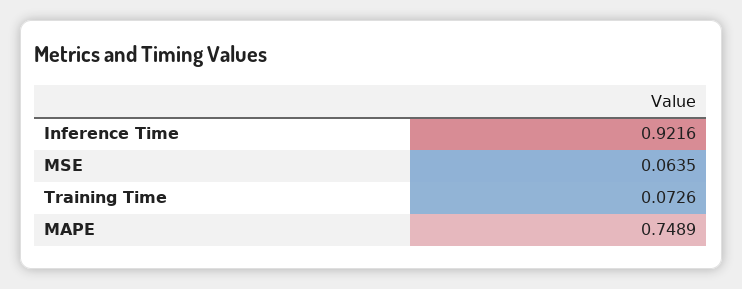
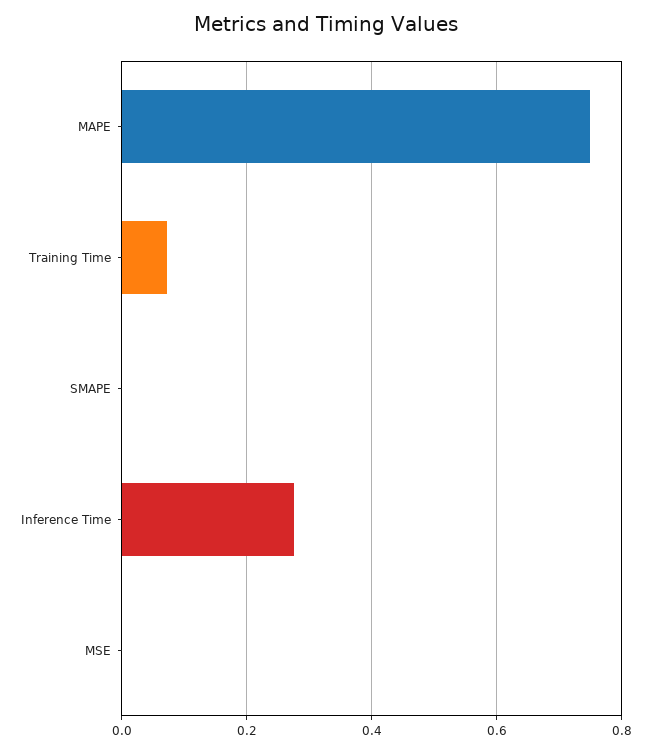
  {
-   "Inference Time": 0.9216,
+   "Inference Time": 0.28,
-   "MSE": 0.0635,
+   "MSE": 0,
    "Training Time": 0.0726,
-   "MAPE": 0.7489
+   "MAPE": 0.7489,
+   "SMAPE": 0
  }

